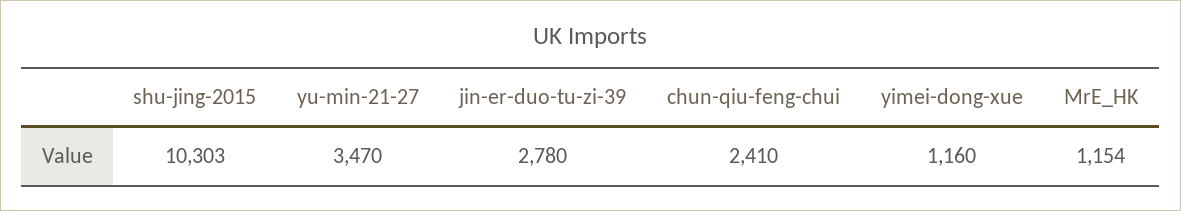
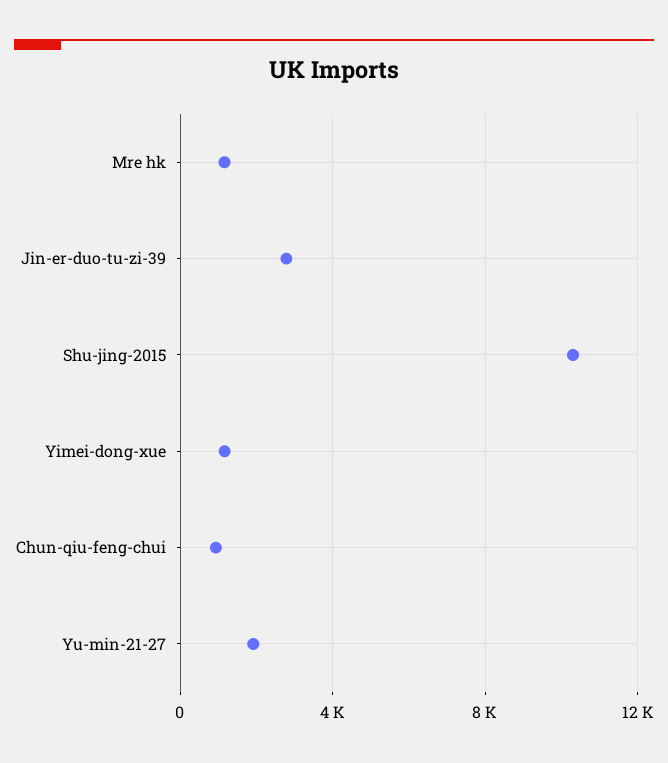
  {
    "shu-jing-2015": 10303,
-   "yu-min-21-27": 3470,
+   "yu-min-21-27": 2000,
    "jin-er-duo-tu-zi-39": 2780,
-   "chun-qiu-feng-chui": 2410,
+   "chun-qiu-feng-chui": 1000,
    "yimei-dong-xue": 1160,
    "MrE_HK": 1154
  }

